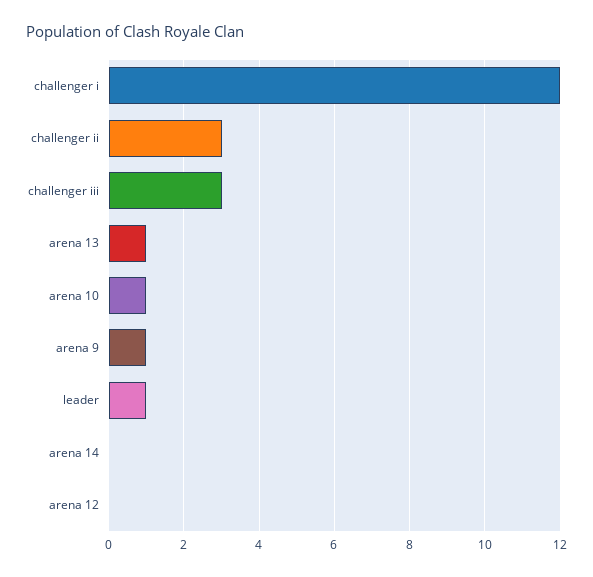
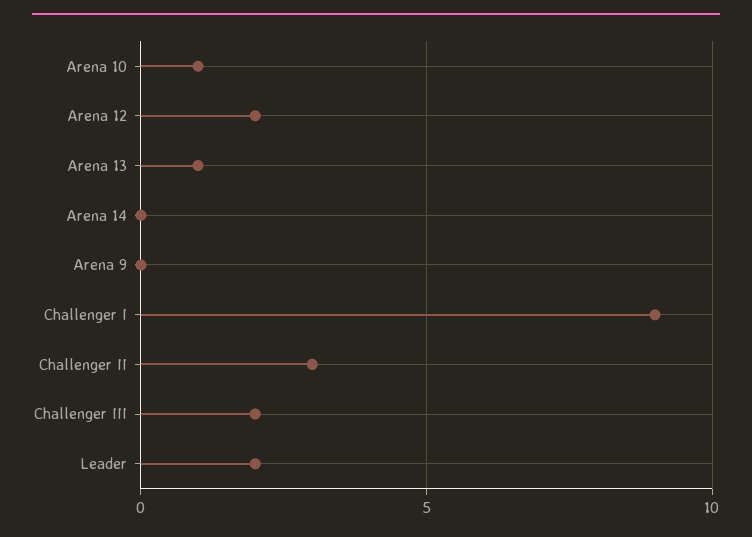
  {
-   "challenger i": 12,
+   "challenger i": 9,
    "challenger ii": 3,
-   "challenger iii": 3,
+   "challenger iii": 2,
    "arena 13": 1,
    "arena 10": 1,
-   "arena 9": 1,
+   "arena 9": 0,
-   "leader": 1,
+   "leader": 2,
    "arena 14": 0,
-   "arena 12": 0
+   "arena 12": 2
  }

